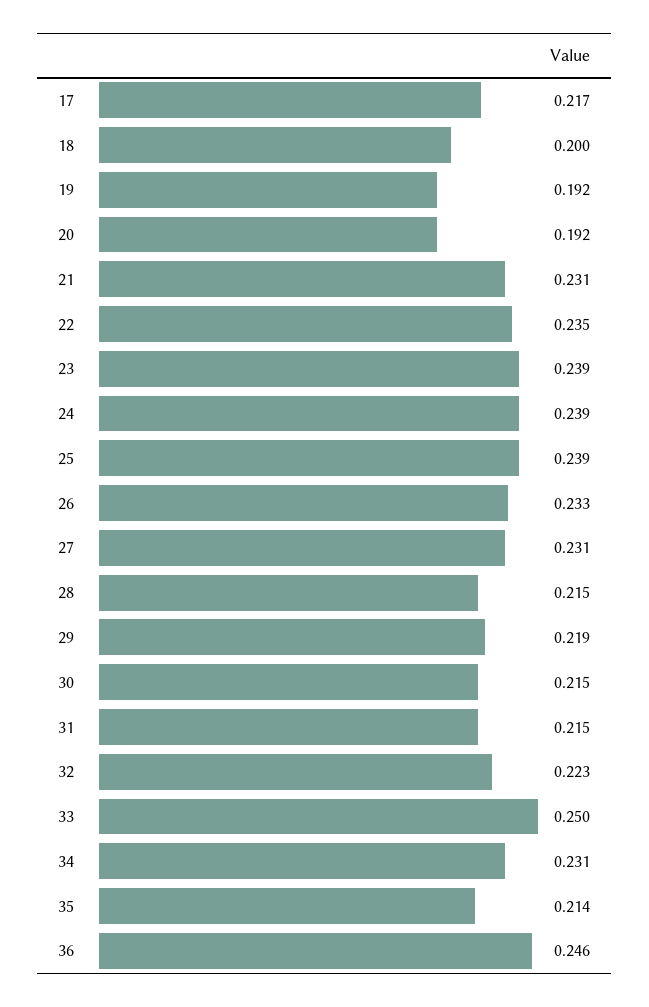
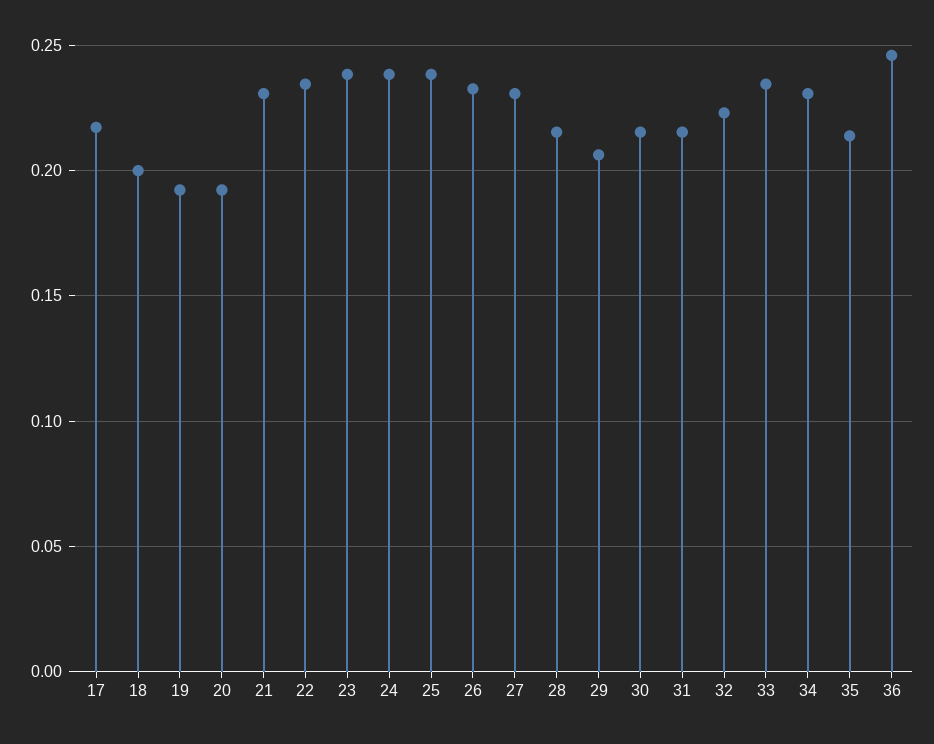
  {
    "17": 0.217,
    "18": 0.2,
    "19": 0.192,
    "20": 0.192,
    "21": 0.231,
    "22": 0.235,
    "23": 0.239,
    "24": 0.239,
    "25": 0.239,
    "26": 0.233,
    "27": 0.231,
    "28": 0.215,
-   "29": 0.219,
+   "29": 0.205,
    "30": 0.215,
    "31": 0.215,
    "32": 0.223,
-   "33": 0.25,
+   "33": 0.235,
    "34": 0.231,
    "35": 0.214,
    "36": 0.246
  }

